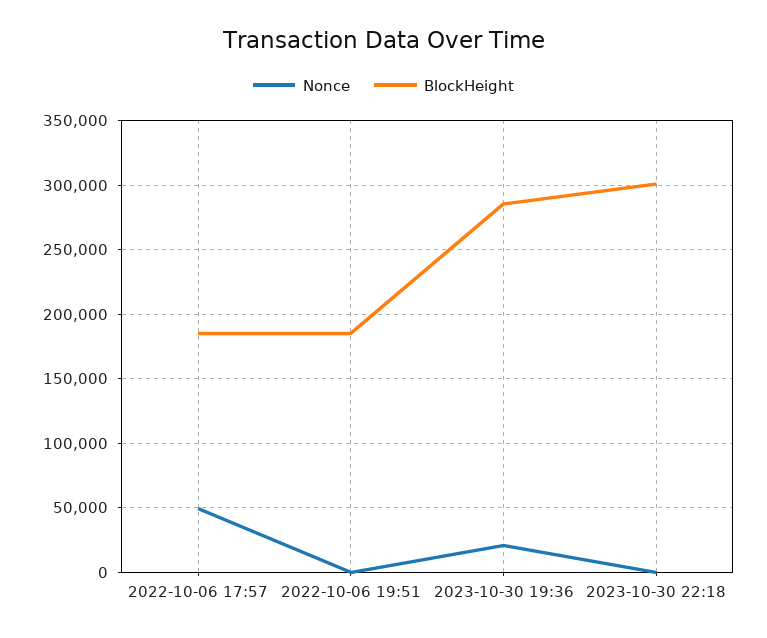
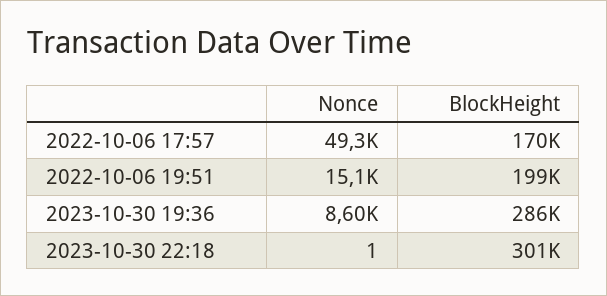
  {
    "Nonce": {
      "2022-10-06 17:57": 49300,
-     "2022-10-06 19:51": 0,
+     "2022-10-06 19:51": 15100,
-     "2023-10-30 19:36": 20000,
+     "2023-10-30 19:36": 8600,
      "2023-10-30 22:18": 1
    },
    "BlockHeight": {
-     "2022-10-06 17:57": 185000,
+     "2022-10-06 17:57": 170000,
-     "2022-10-06 19:51": 185000,
+     "2022-10-06 19:51": 199000,
      "2023-10-30 19:36": 286000,
      "2023-10-30 22:18": 301000
    }
  }

